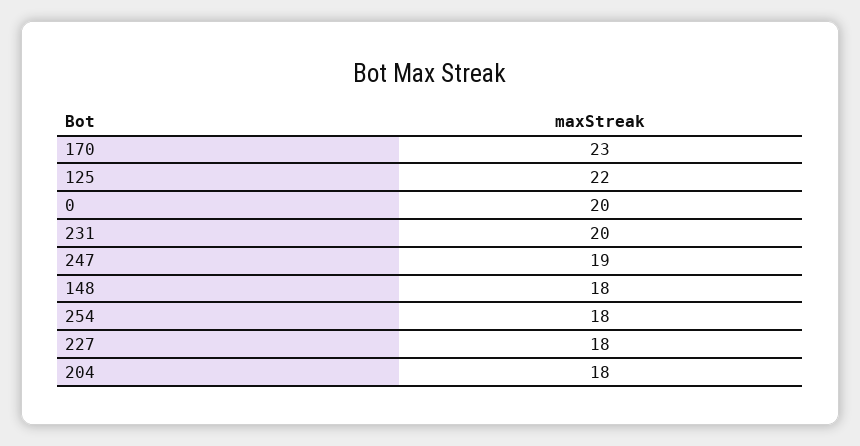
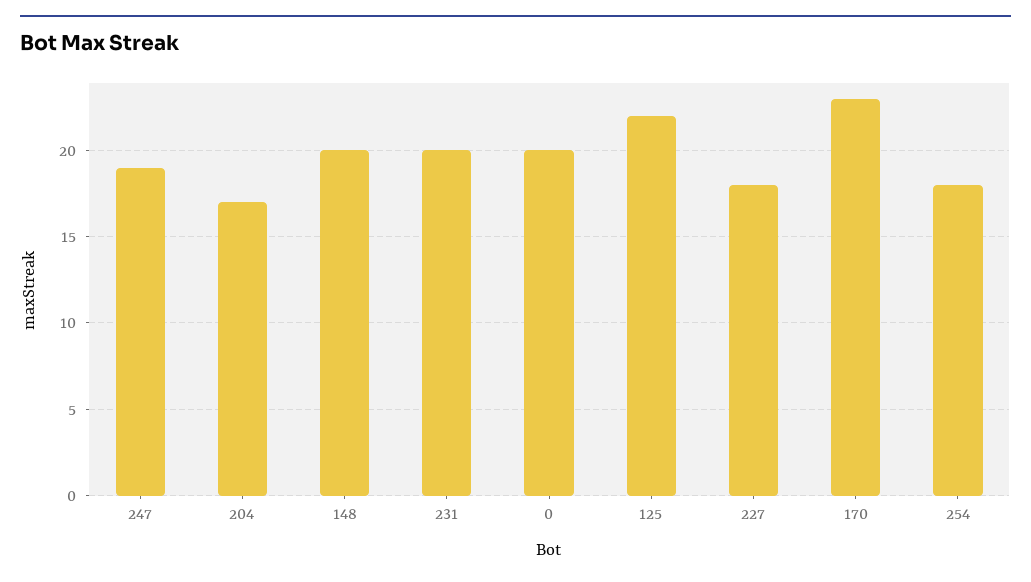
  {
    "170": 23,
    "125": 22,
    "0": 20,
    "231": 20,
    "247": 19,
-   "148": 18,
+   "148": 20,
    "254": 18,
    "227": 18,
-   "204": 18
+   "204": 17
  }

